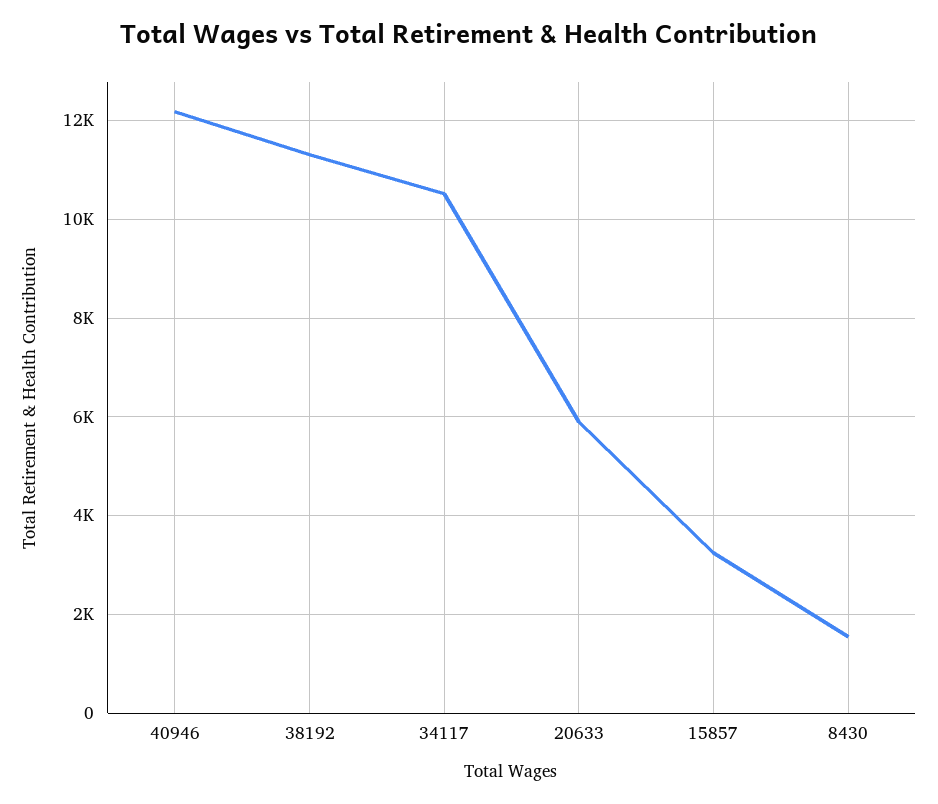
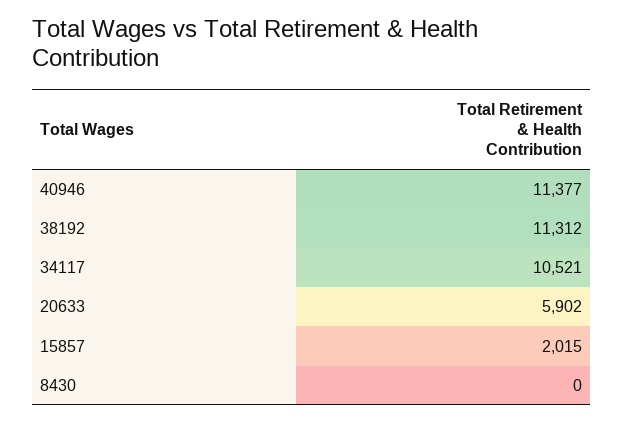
  {
-   "40946": 12200,
+   "40946": 11377,
    "38192": 11312,
    "34117": 10521,
    "20633": 5902,
-   "15857": 3200,
+   "15857": 2015,
-   "8430": 1600
+   "8430": 0
  }

